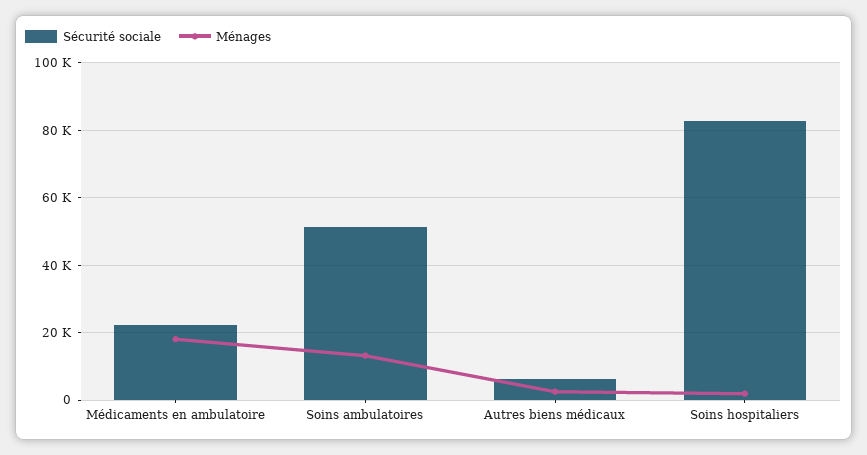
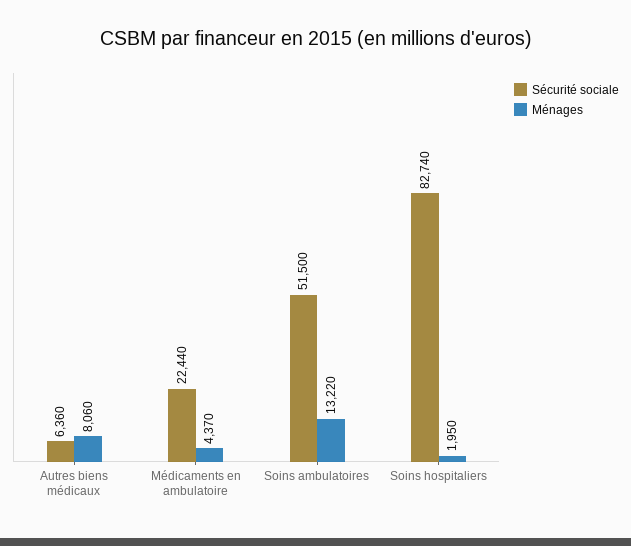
  {
    "Sécurité sociale": {
      "Médicaments en ambulatoire": 22440,
      "Soins ambulatoires": 51500,
      "Autres biens médicaux": 6360,
      "Soins hospitaliers": 82740
    },
    "Ménages": {
-     "Médicaments en ambulatoire": 18000,
+     "Médicaments en ambulatoire": 4370,
      "Soins ambulatoires": 13220,
-     "Autres biens médicaux": 2000,
+     "Autres biens médicaux": 8060,
      "Soins hospitaliers": 1950
    }
  }

